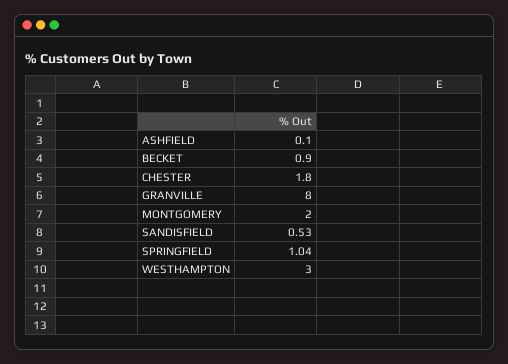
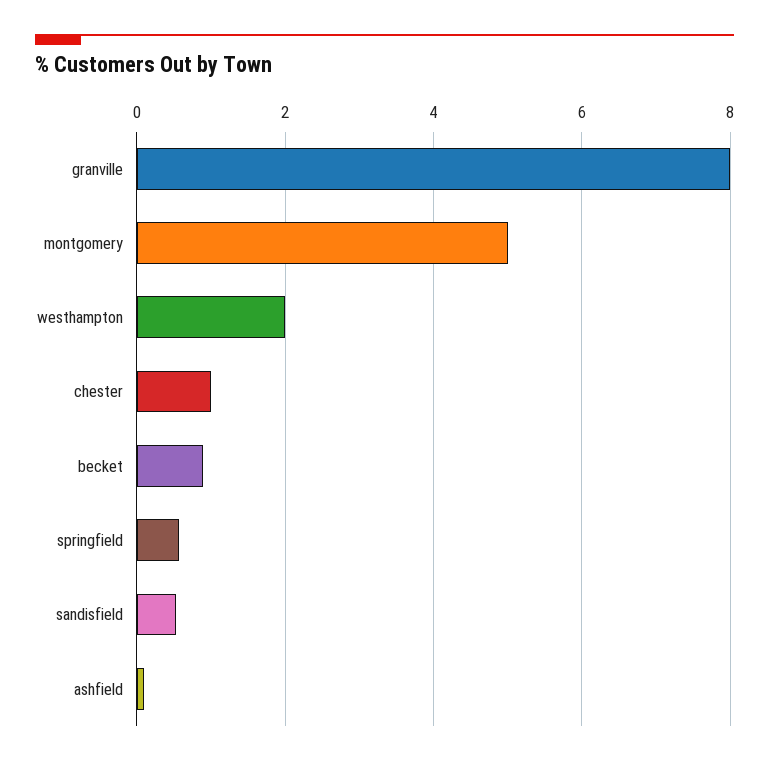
  {
    "ASHFIELD": 0.1,
    "BECKET": 0.9,
-   "CHESTER": 1.8,
+   "CHESTER": 1,
    "GRANVILLE": 8,
-   "MONTGOMERY": 2,
+   "MONTGOMERY": 5,
    "SANDISFIELD": 0.53,
-   "SPRINGFIELD": 1.04,
+   "SPRINGFIELD": 0.6,
-   "WESTHAMPTON": 3
+   "WESTHAMPTON": 2
  }

